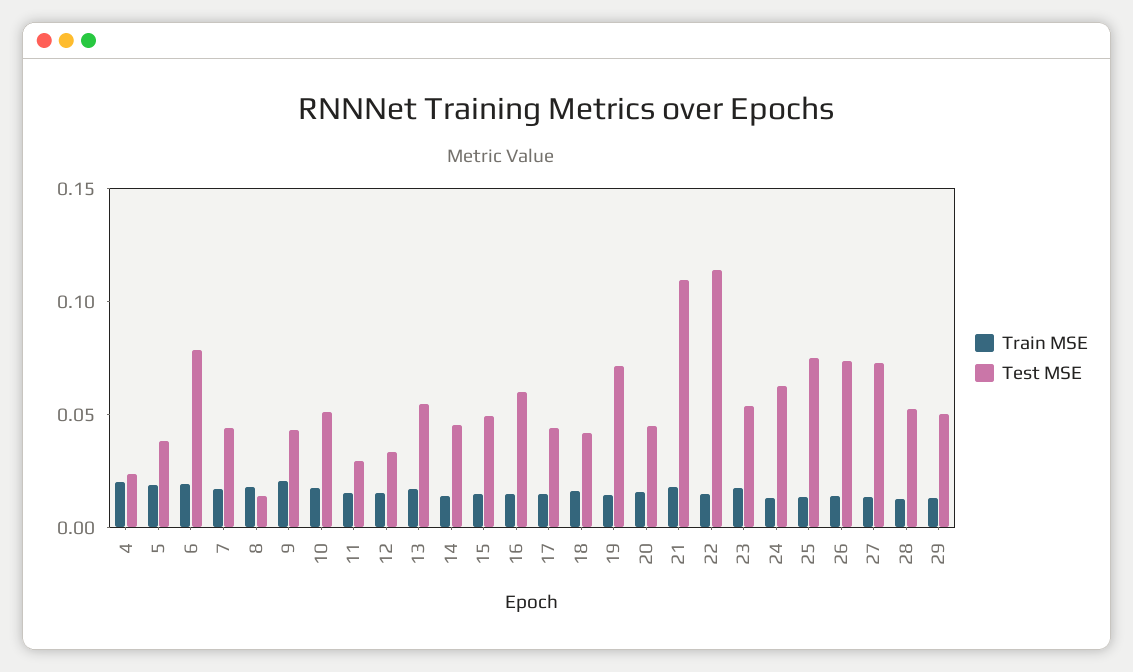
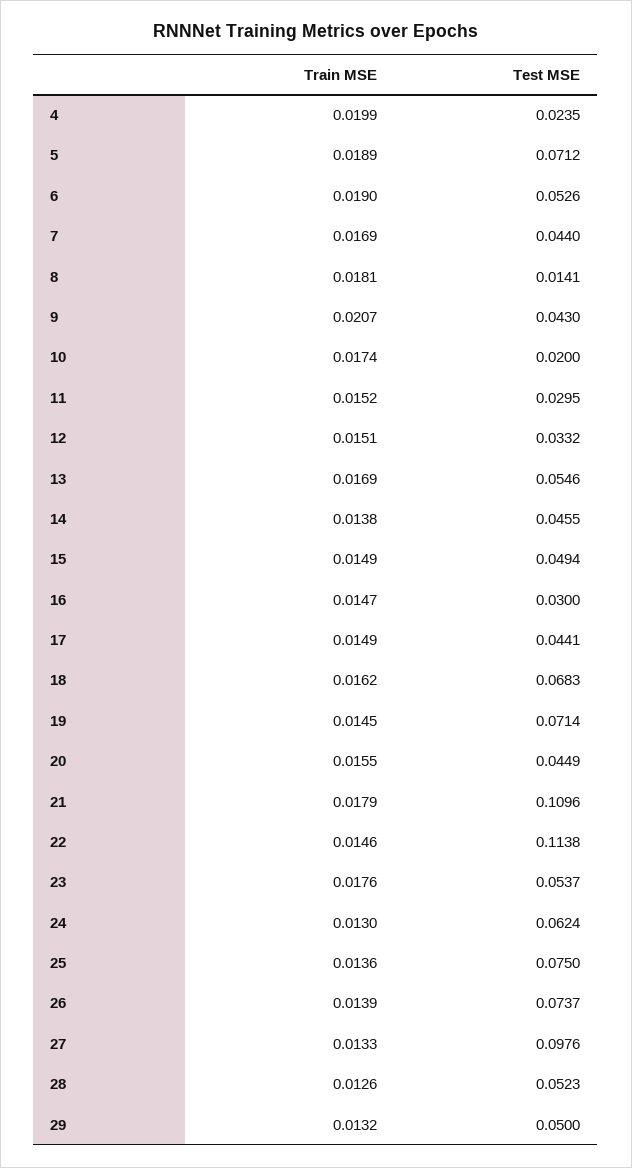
  {
    "Train MSE": {
      "4": 0.0199,
      "5": 0.0189,
      "6": 0.019,
      "7": 0.0169,
      "8": 0.0181,
      "9": 0.0207,
      "10": 0.0174,
      "11": 0.0152,
      "12": 0.0151,
      "13": 0.0169,
      "14": 0.0138,
      "15": 0.0149,
      "16": 0.0147,
      "17": 0.0149,
      "18": 0.0162,
      "19": 0.0145,
      "20": 0.0155,
      "21": 0.0179,
      "22": 0.0146,
      "23": 0.0176,
      "24": 0.013,
      "25": 0.0136,
      "26": 0.0139,
      "27": 0.0133,
      "28": 0.0126,
      "29": 0.0132
    },
    "Test MSE": {
      "4": 0.0235,
-     "5": 0.04,
+     "5": 0.0712,
-     "6": 0.08,
+     "6": 0.0526,
      "7": 0.044,
      "8": 0.0141,
      "9": 0.043,
-     "10": 0.05,
+     "10": 0.02,
      "11": 0.0295,
      "12": 0.0332,
      "13": 0.0546,
      "14": 0.0455,
      "15": 0.0494,
-     "16": 0.06,
+     "16": 0.03,
      "17": 0.0441,
-     "18": 0.04,
+     "18": 0.0683,
      "19": 0.0714,
      "20": 0.0449,
      "21": 0.1096,
      "22": 0.1138,
      "23": 0.0537,
      "24": 0.0624,
      "25": 0.075,
      "26": 0.0737,
-     "27": 0.07,
+     "27": 0.0976,
      "28": 0.0523,
      "29": 0.05
    }
  }

